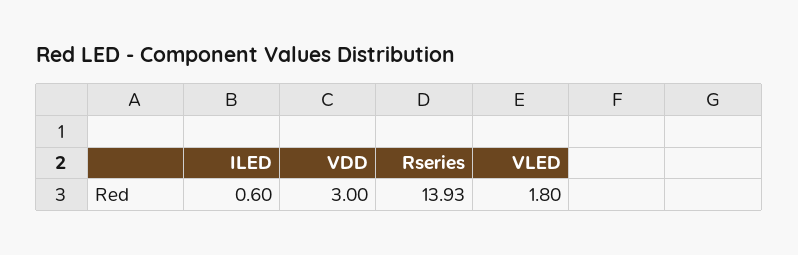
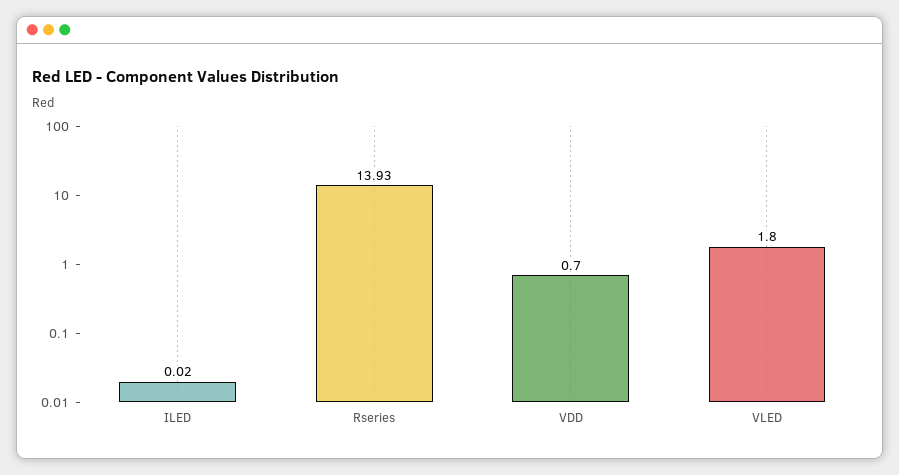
  {
-   "ILED": 0.6,
+   "ILED": 0.02,
-   "VDD": 3,
+   "VDD": 0.7,
    "Rseries": 13.93,
    "VLED": 1.8
  }

